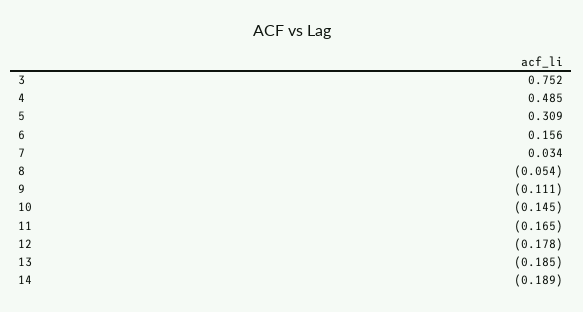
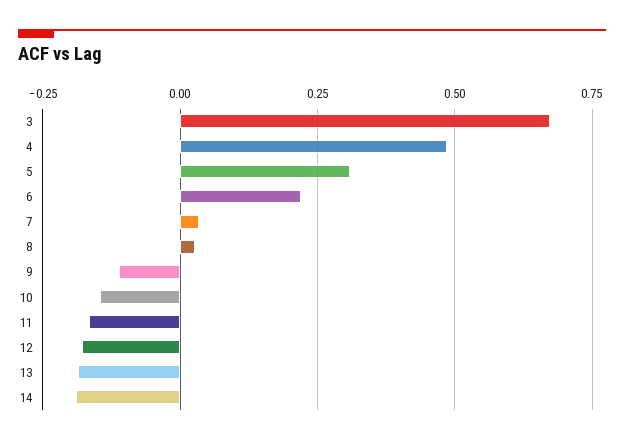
  {
-   "3": 0.752,
+   "3": 0.675,
    "4": 0.485,
    "5": 0.309,
-   "6": 0.156,
+   "6": 0.225,
    "7": 0.034,
-   "8": -0.054,
+   "8": 0.025,
    "9": -0.111,
    "10": -0.145,
    "11": -0.165,
    "12": -0.178,
    "13": -0.185,
    "14": -0.189
  }

